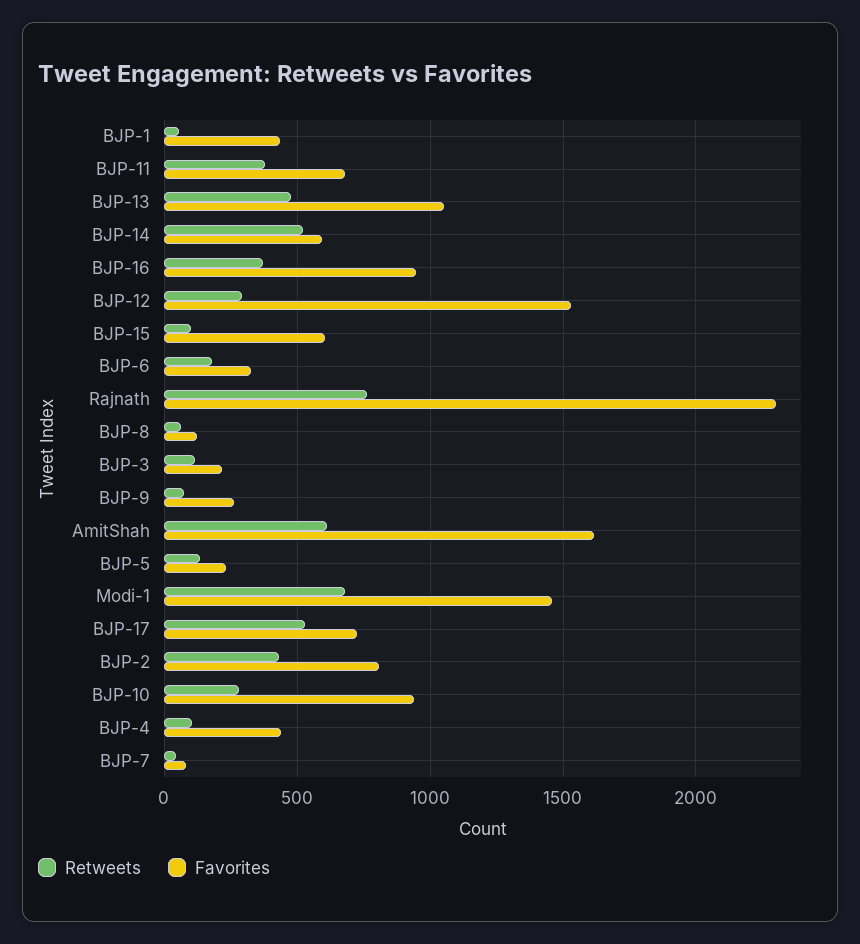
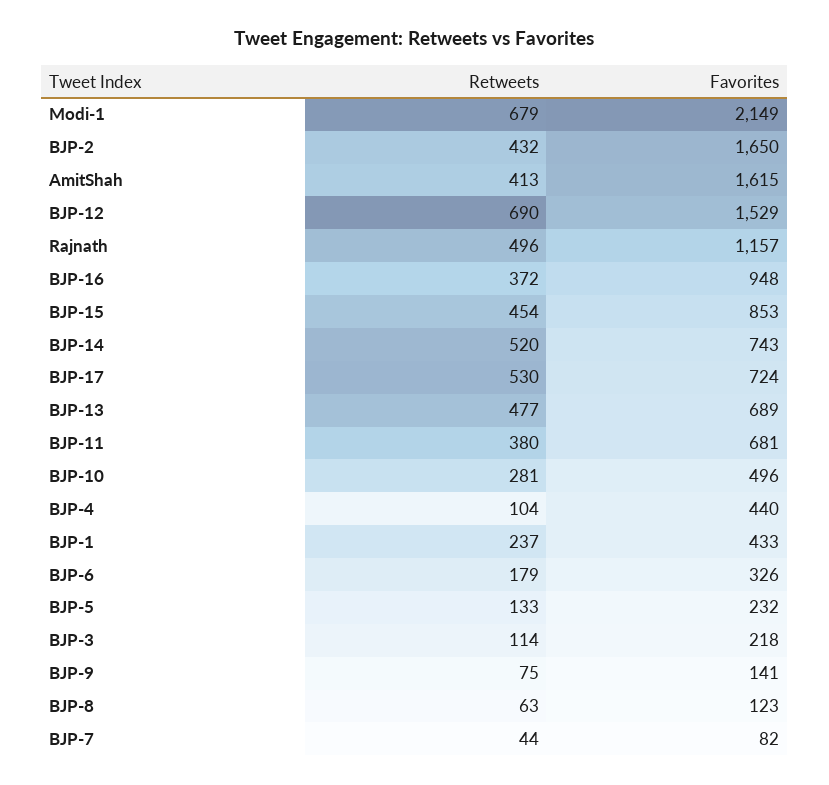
  {
    "Retweets": {
-     "BJP-1": 50,
+     "BJP-1": 237,
      "BJP-11": 380,
      "BJP-13": 477,
      "BJP-14": 520,
      "BJP-16": 372,
-     "BJP-12": 300,
+     "BJP-12": 690,
-     "BJP-15": 100,
+     "BJP-15": 454,
      "BJP-6": 179,
-     "Rajnath": 750,
+     "Rajnath": 496,
      "BJP-8": 63,
      "BJP-3": 114,
      "BJP-9": 75,
-     "AmitShah": 600,
+     "AmitShah": 413,
      "BJP-5": 133,
      "Modi-1": 679,
      "BJP-17": 530,
      "BJP-2": 432,
      "BJP-10": 281,
      "BJP-4": 104,
      "BJP-7": 44
    },
    "Favorites": {
      "BJP-1": 433,
      "BJP-11": 681,
-     "BJP-13": 1050,
+     "BJP-13": 689,
-     "BJP-14": 600,
+     "BJP-14": 743,
      "BJP-16": 948,
      "BJP-12": 1529,
-     "BJP-15": 600,
+     "BJP-15": 853,
      "BJP-6": 326,
-     "Rajnath": 2300,
+     "Rajnath": 1157,
      "BJP-8": 123,
      "BJP-3": 218,
-     "BJP-9": 250,
+     "BJP-9": 141,
      "AmitShah": 1615,
      "BJP-5": 232,
-     "Modi-1": 1450,
+     "Modi-1": 2149,
      "BJP-17": 724,
-     "BJP-2": 800,
+     "BJP-2": 1650,
-     "BJP-10": 950,
+     "BJP-10": 496,
      "BJP-4": 440,
      "BJP-7": 82
    }
  }

